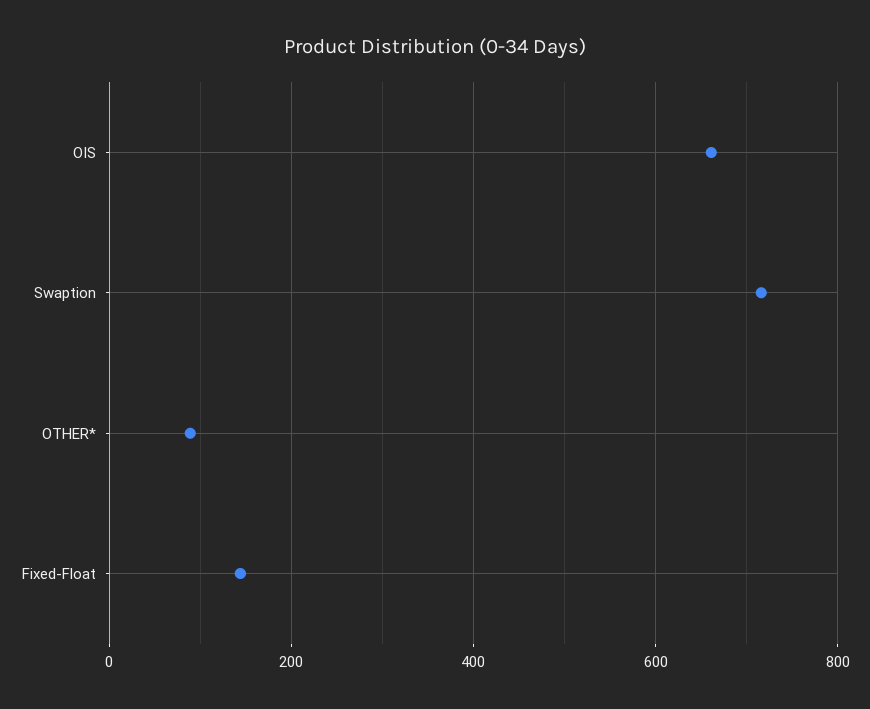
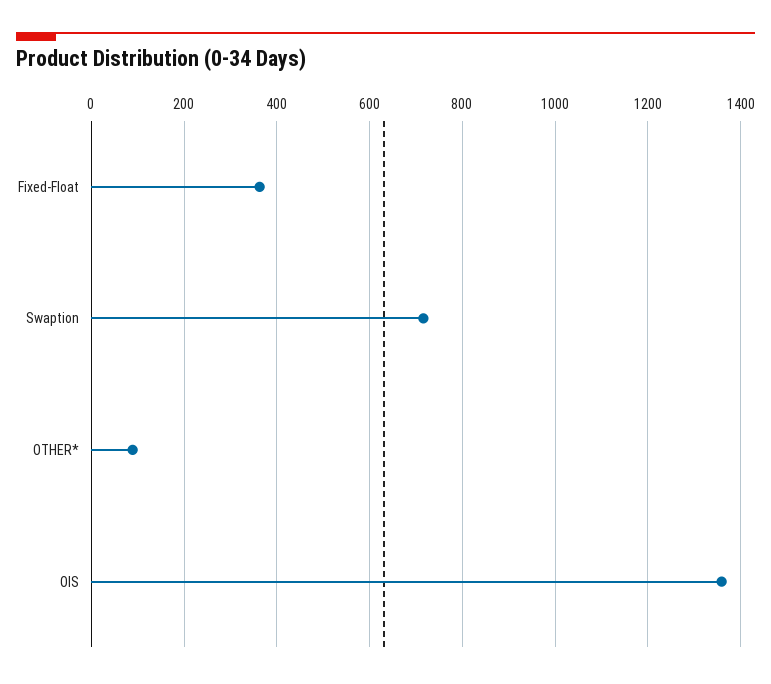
  {
-   "OIS": 660,
+   "OIS": 1360,
    "Swaption": 720,
    "OTHER*": 80,
-   "Fixed-Float": 140
+   "Fixed-Float": 360
  }

